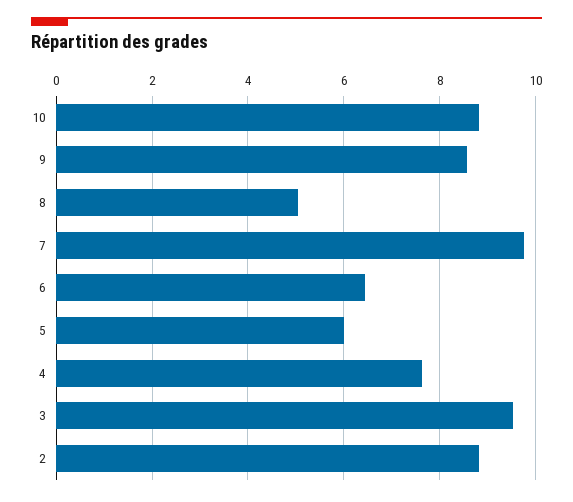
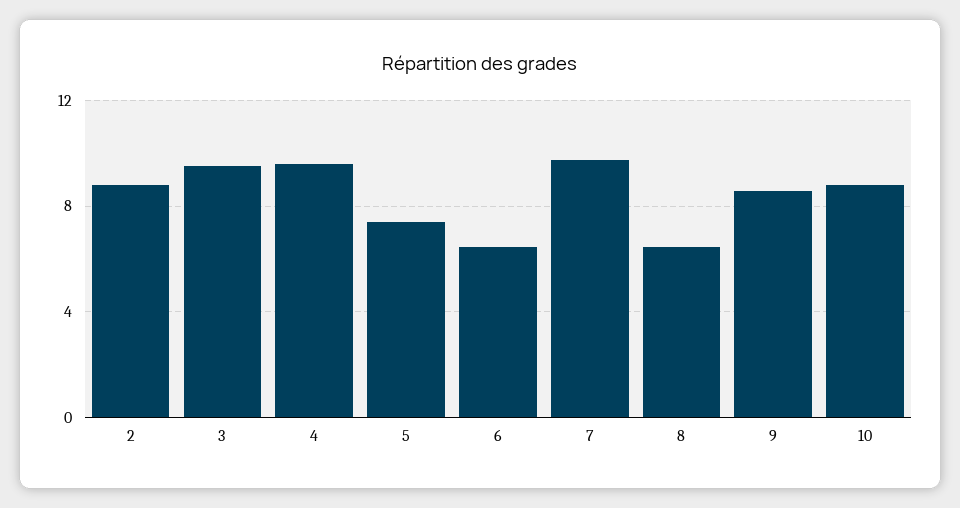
  {
    "10": 8.8,
    "9": 8.6,
-   "8": 5,
+   "8": 6.5,
    "7": 9.8,
    "6": 6.4,
-   "5": 6,
+   "5": 7.5,
-   "4": 7.6,
+   "4": 9.5,
    "3": 9.6,
    "2": 8.8
  }

